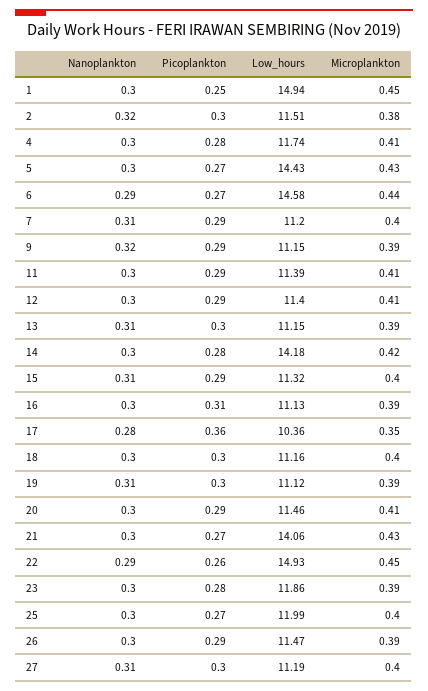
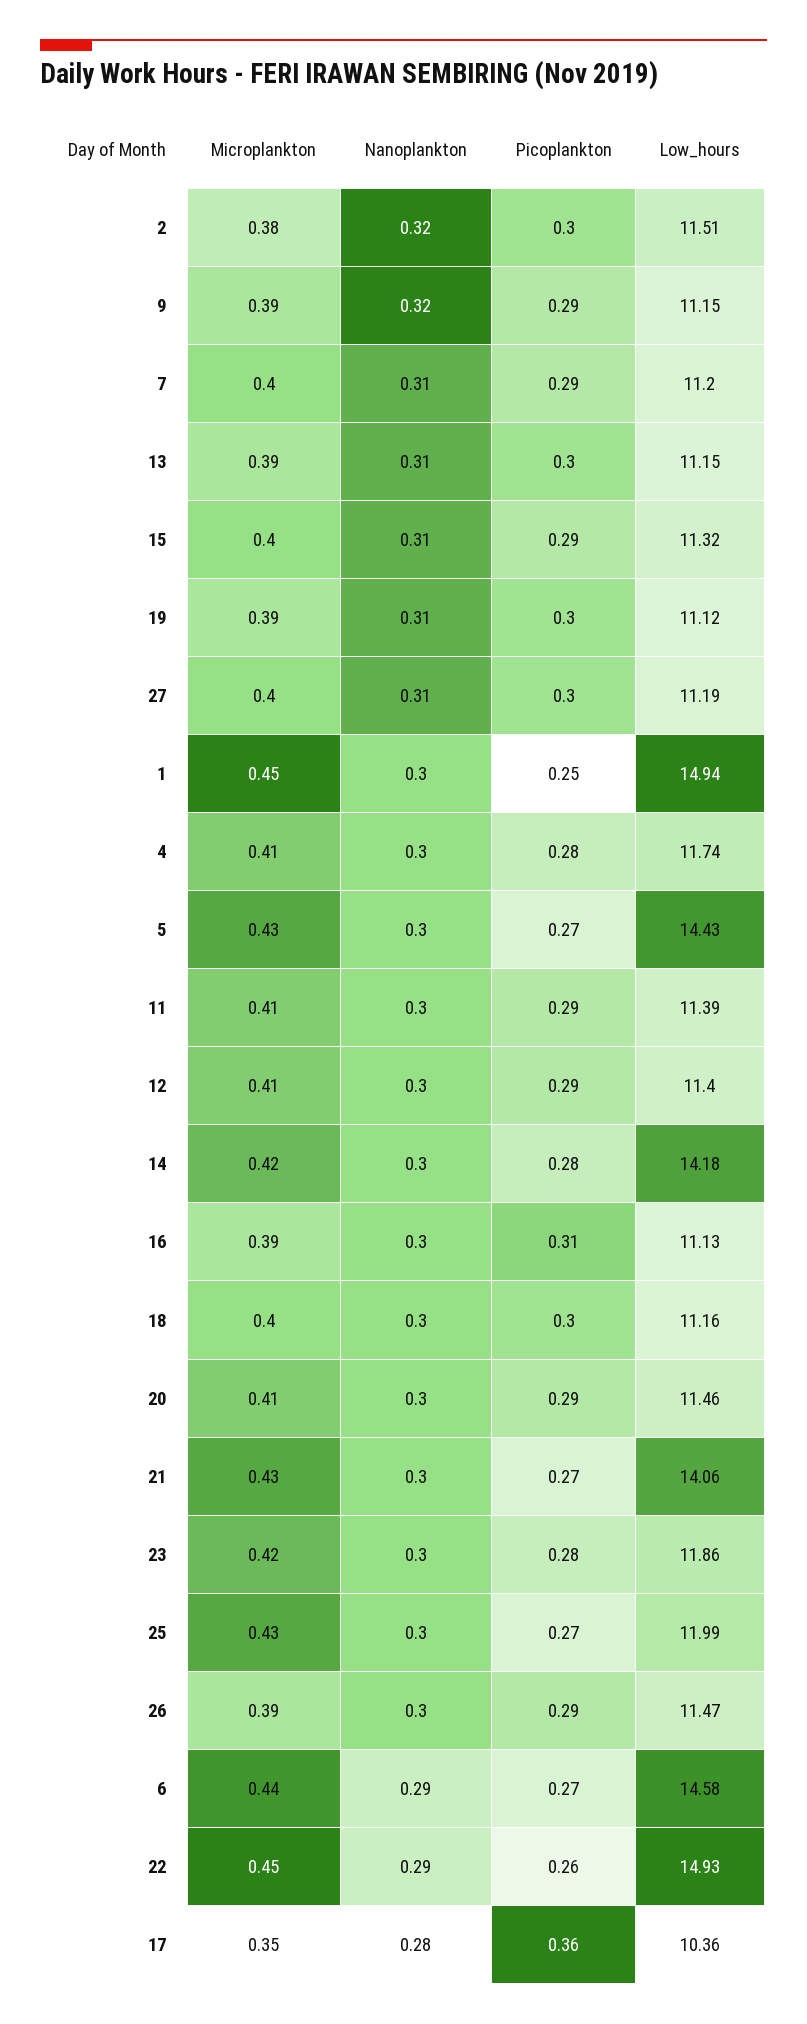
  {
    "Nanoplankton": {
      "1": 0.3,
      "2": 0.32,
      "4": 0.3,
      "5": 0.3,
      "6": 0.29,
      "7": 0.31,
      "9": 0.32,
      "11": 0.3,
      "12": 0.3,
      "13": 0.31,
      "14": 0.3,
      "15": 0.31,
      "16": 0.3,
      "17": 0.28,
      "18": 0.3,
      "19": 0.31,
      "20": 0.3,
      "21": 0.3,
      "22": 0.29,
      "23": 0.3,
      "25": 0.3,
      "26": 0.3,
      "27": 0.31
    },
    "Picoplankton": {
      "1": 0.25,
      "2": 0.3,
      "4": 0.28,
      "5": 0.27,
      "6": 0.27,
      "7": 0.29,
      "9": 0.29,
      "11": 0.29,
      "12": 0.29,
      "13": 0.3,
      "14": 0.28,
      "15": 0.29,
      "16": 0.31,
      "17": 0.36,
      "18": 0.3,
      "19": 0.3,
      "20": 0.29,
      "21": 0.27,
      "22": 0.26,
      "23": 0.28,
      "25": 0.27,
      "26": 0.29,
      "27": 0.3
    },
    "Low_hours": {
      "1": 14.94,
      "2": 11.51,
      "4": 11.74,
      "5": 14.43,
      "6": 14.58,
      "7": 11.2,
      "9": 11.15,
      "11": 11.39,
      "12": 11.4,
      "13": 11.15,
      "14": 14.18,
      "15": 11.32,
      "16": 11.13,
      "17": 10.36,
      "18": 11.16,
      "19": 11.12,
      "20": 11.46,
      "21": 14.06,
      "22": 14.93,
      "23": 11.86,
      "25": 11.99,
      "26": 11.47,
      "27": 11.19
    },
    "Microplankton": {
      "1": 0.45,
      "2": 0.38,
      "4": 0.41,
      "5": 0.43,
      "6": 0.44,
      "7": 0.4,
      "9": 0.39,
      "11": 0.41,
      "12": 0.41,
      "13": 0.39,
      "14": 0.42,
      "15": 0.4,
      "16": 0.39,
      "17": 0.35,
      "18": 0.4,
      "19": 0.39,
      "20": 0.41,
      "21": 0.43,
      "22": 0.45,
-     "23": 0.39,
+     "23": 0.42,
-     "25": 0.4,
+     "25": 0.43,
      "26": 0.39,
      "27": 0.4
    }
  }

